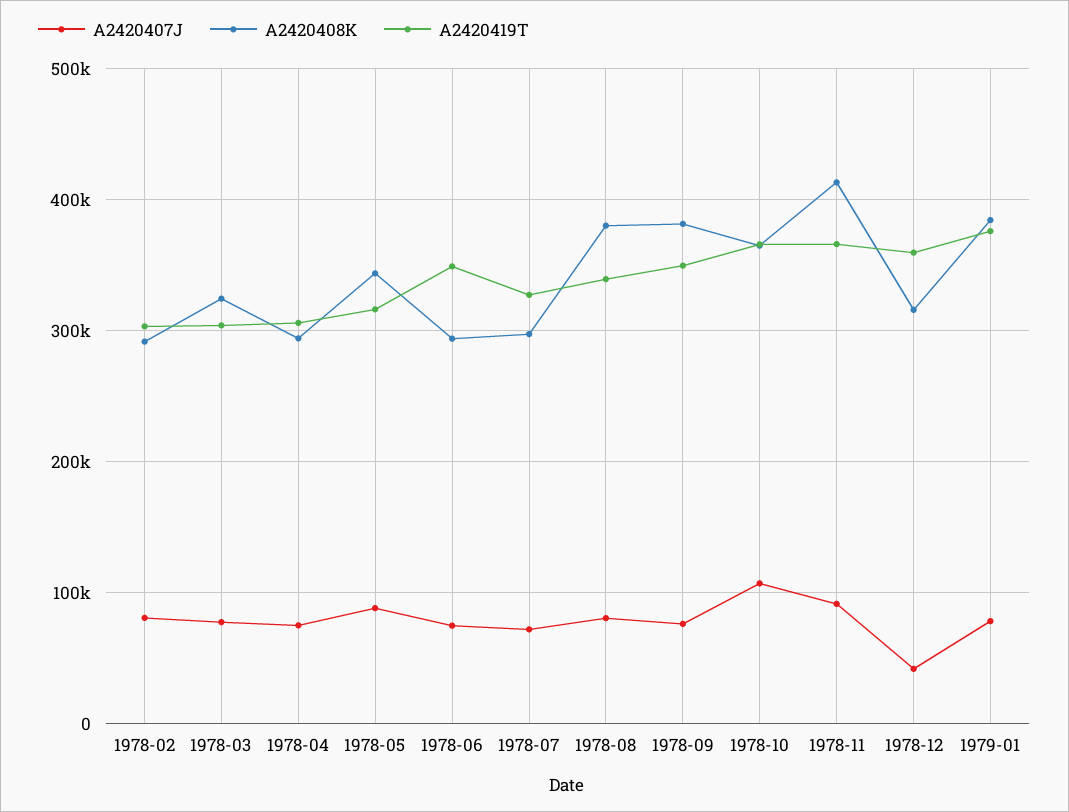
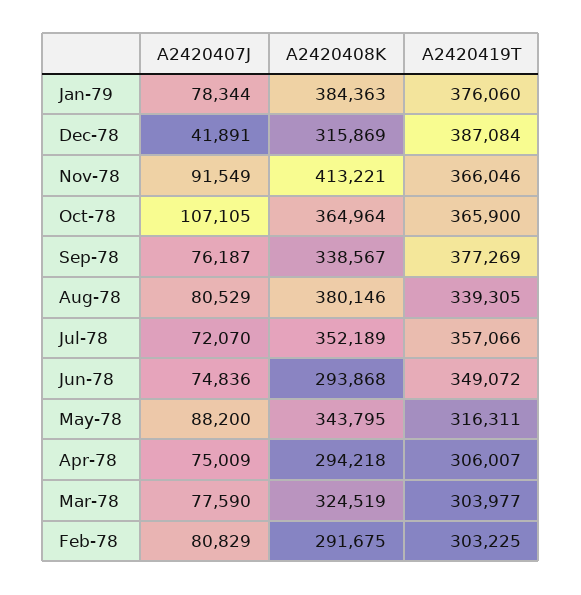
  {
    "A2420407J": {
      "1978-02": 80829,
      "1978-03": 77590,
      "1978-04": 75009,
      "1978-05": 88200,
      "1978-06": 74836,
      "1978-07": 72070,
      "1978-08": 80529,
      "1978-09": 76187,
      "1978-10": 107105,
      "1978-11": 91549,
      "1978-12": 41891,
      "1979-01": 78344
    },
    "A2420408K": {
      "1978-02": 291675,
      "1978-03": 324519,
      "1978-04": 294218,
      "1978-05": 343795,
      "1978-06": 293868,
-     "1978-07": 300000,
+     "1978-07": 352189,
      "1978-08": 380146,
-     "1978-09": 380000,
+     "1978-09": 338567,
      "1978-10": 364964,
      "1978-11": 413221,
      "1978-12": 315869,
      "1979-01": 384363
    },
    "A2420419T": {
      "1978-02": 303225,
      "1978-03": 303977,
      "1978-04": 306007,
      "1978-05": 316311,
      "1978-06": 349072,
-     "1978-07": 330000,
+     "1978-07": 357066,
      "1978-08": 339305,
-     "1978-09": 350000,
+     "1978-09": 377269,
      "1978-10": 365900,
      "1978-11": 366046,
-     "1978-12": 360000,
+     "1978-12": 387084,
      "1979-01": 376060
    }
  }

